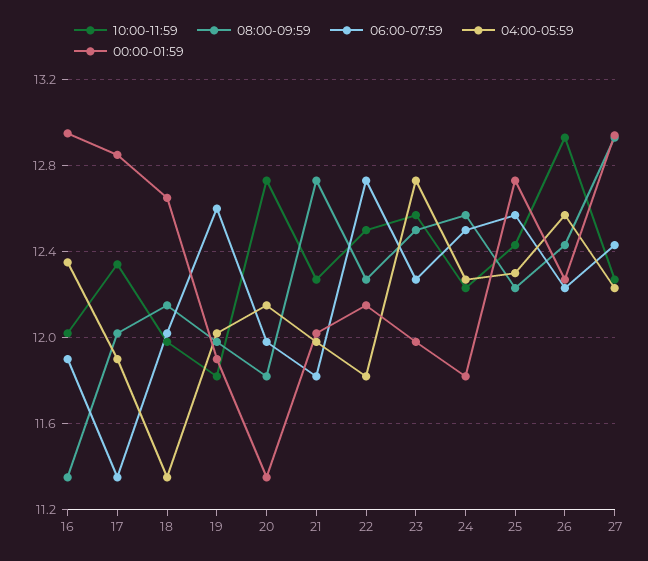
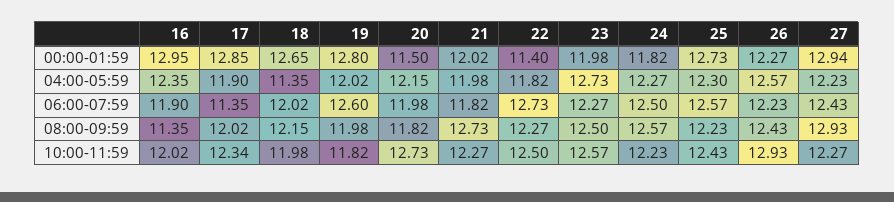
  {
    "10:00-11:59": {
      "16": 12.02,
      "17": 12.34,
      "18": 11.98,
      "19": 11.82,
      "20": 12.73,
      "21": 12.27,
      "22": 12.5,
      "23": 12.57,
      "24": 12.23,
      "25": 12.43,
      "26": 12.93,
      "27": 12.27
    },
    "08:00-09:59": {
      "16": 11.35,
      "17": 12.02,
      "18": 12.15,
      "19": 11.98,
      "20": 11.82,
      "21": 12.73,
      "22": 12.27,
      "23": 12.5,
      "24": 12.57,
      "25": 12.23,
      "26": 12.43,
      "27": 12.93
    },
    "06:00-07:59": {
      "16": 11.9,
      "17": 11.35,
      "18": 12.02,
      "19": 12.6,
      "20": 11.98,
      "21": 11.82,
      "22": 12.73,
      "23": 12.27,
      "24": 12.5,
      "25": 12.57,
      "26": 12.23,
      "27": 12.43
    },
    "04:00-05:59": {
      "16": 12.35,
      "17": 11.9,
      "18": 11.35,
      "19": 12.02,
      "20": 12.15,
      "21": 11.98,
      "22": 11.82,
      "23": 12.73,
      "24": 12.27,
      "25": 12.3,
      "26": 12.57,
      "27": 12.23
    },
    "00:00-01:59": {
      "16": 12.95,
      "17": 12.85,
      "18": 12.65,
-     "19": 11.9,
+     "19": 12.8,
-     "20": 11.35,
+     "20": 11.5,
      "21": 12.02,
-     "22": 12.15,
+     "22": 11.4,
      "23": 11.98,
      "24": 11.82,
      "25": 12.73,
      "26": 12.27,
      "27": 12.94
    }
  }

